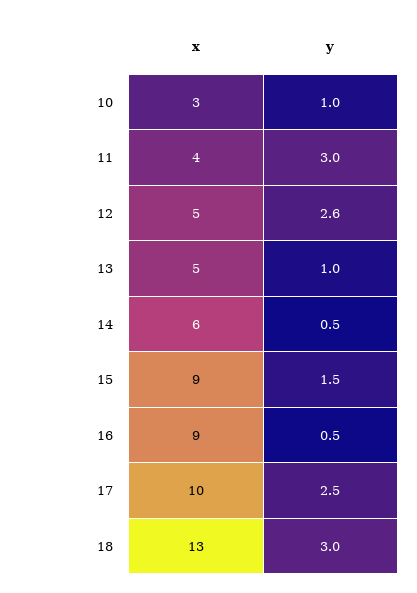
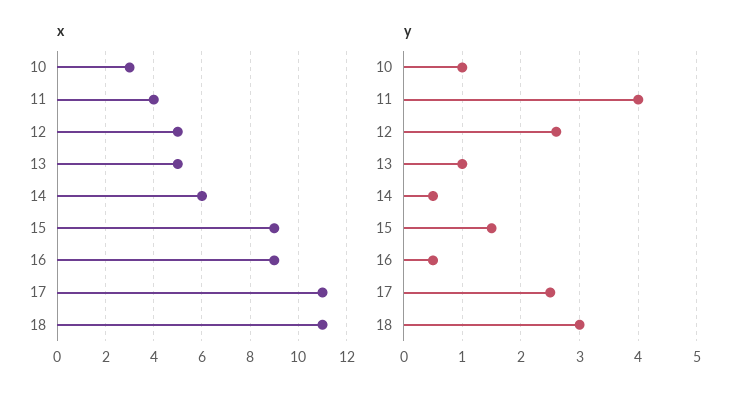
  {
    "x": {
      "10": 3,
      "11": 4,
      "12": 5,
      "13": 5,
      "14": 6,
      "15": 9,
      "16": 9,
-     "17": 10,
+     "17": 11,
-     "18": 13
+     "18": 11
    },
    "y": {
      "10": 1,
-     "11": 3,
+     "11": 4,
      "12": 2.6,
      "13": 1,
      "14": 0.5,
      "15": 1.5,
      "16": 0.5,
      "17": 2.5,
      "18": 3
    }
  }

